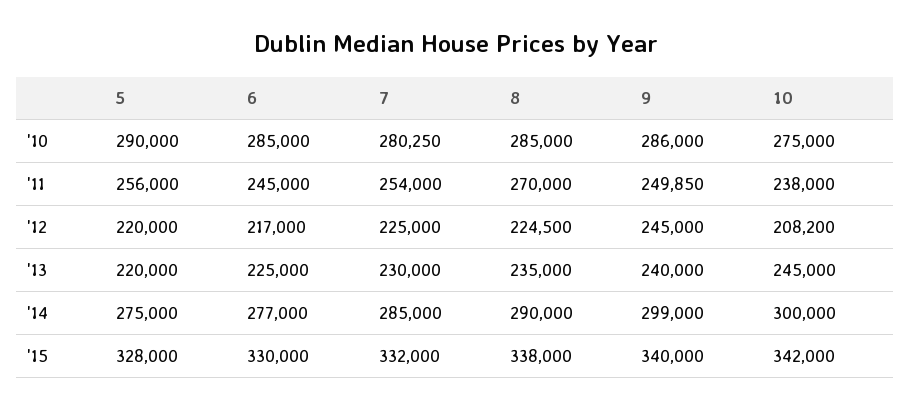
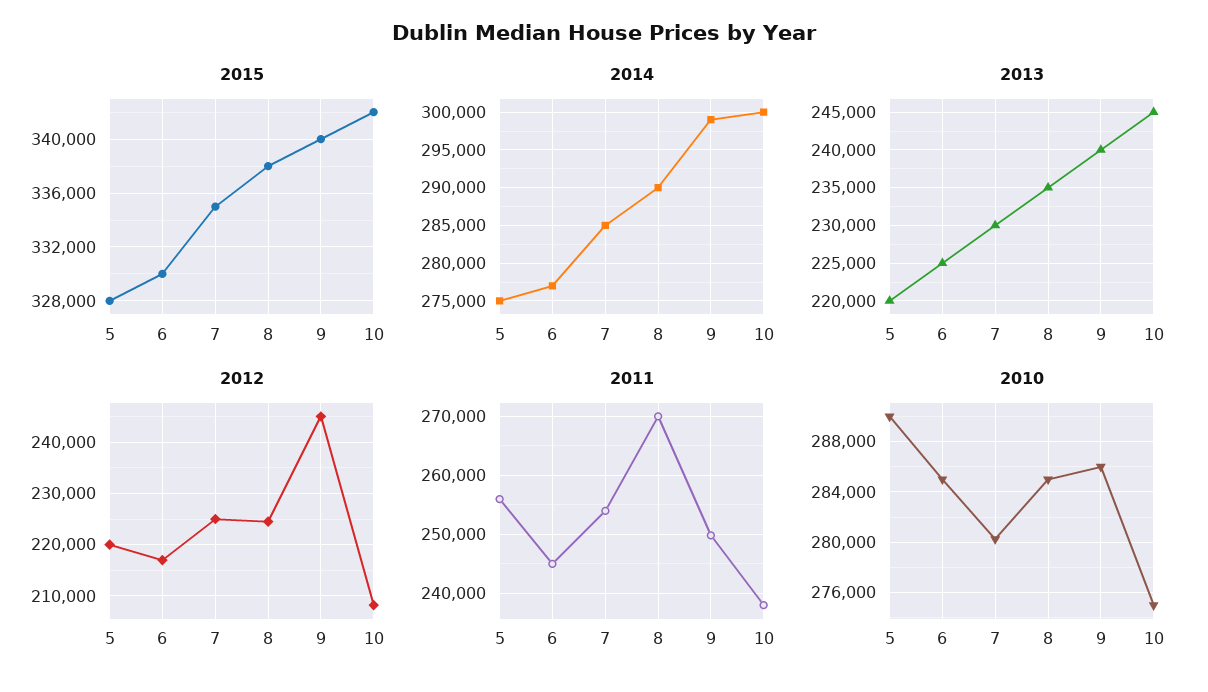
  {
    "'10": {
      "5": 290000,
      "6": 285000,
      "7": 280250,
      "8": 285000,
      "9": 286000,
      "10": 275000
    },
    "'11": {
      "5": 256000,
      "6": 245000,
      "7": 254000,
      "8": 270000,
      "9": 249850,
      "10": 238000
    },
    "'12": {
      "5": 220000,
      "6": 217000,
      "7": 225000,
      "8": 224500,
      "9": 245000,
      "10": 208200
    },
    "'13": {
      "5": 220000,
      "6": 225000,
      "7": 230000,
      "8": 235000,
      "9": 240000,
      "10": 245000
    },
    "'14": {
      "5": 275000,
      "6": 277000,
      "7": 285000,
      "8": 290000,
      "9": 299000,
      "10": 300000
    },
    "'15": {
      "5": 328000,
      "6": 330000,
-     "7": 332000,
+     "7": 335000,
      "8": 338000,
      "9": 340000,
      "10": 342000
    }
  }

